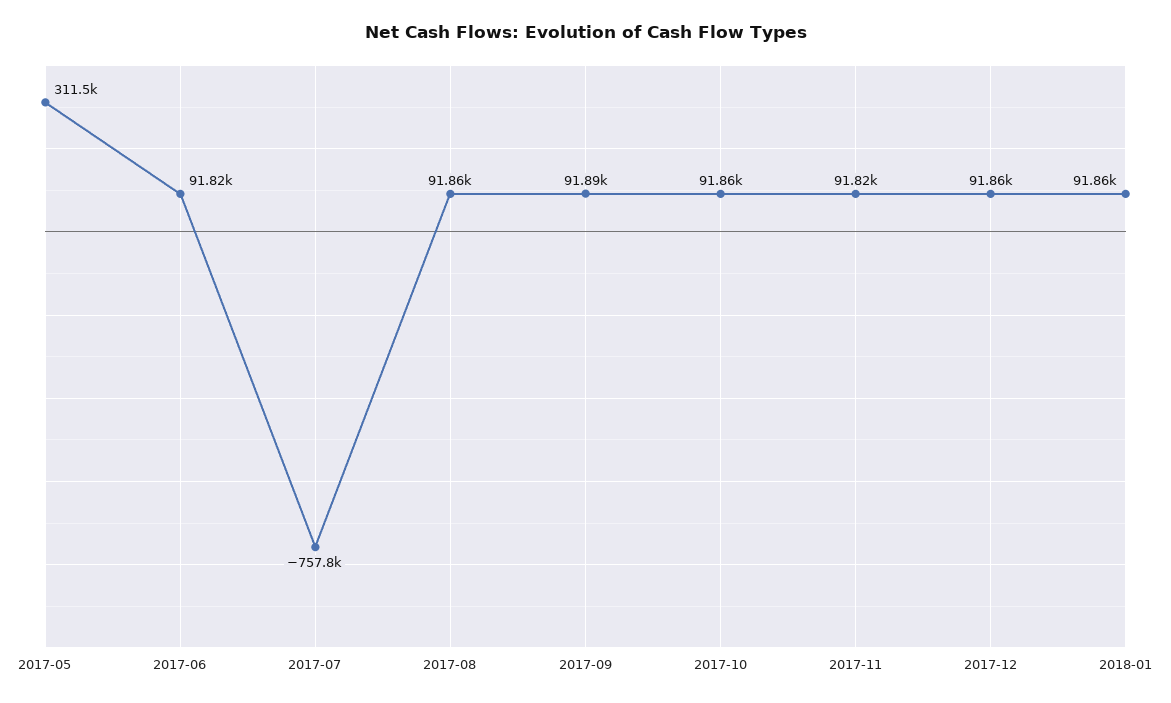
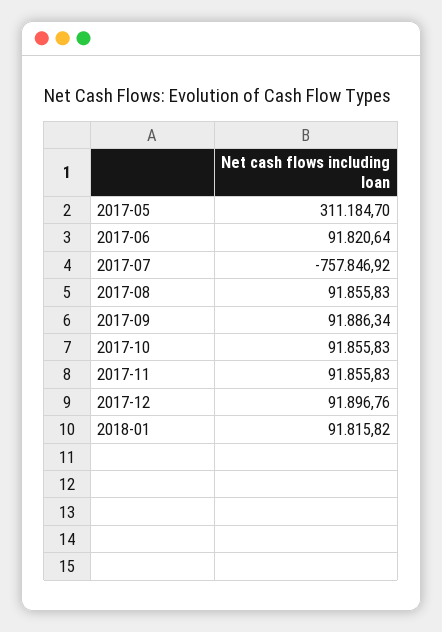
  {
-   "2017-05": 311500,
+   "2017-05": 311184.7,
    "2017-06": 91820.64,
    "2017-07": -757846.92,
    "2017-08": 91855.83,
    "2017-09": 91886.34,
    "2017-10": 91855.83,
-   "2017-11": 91820,
+   "2017-11": 91855.83,
-   "2017-12": 91860,
+   "2017-12": 91896.76,
-   "2018-01": 91860
+   "2018-01": 91815.82
  }

